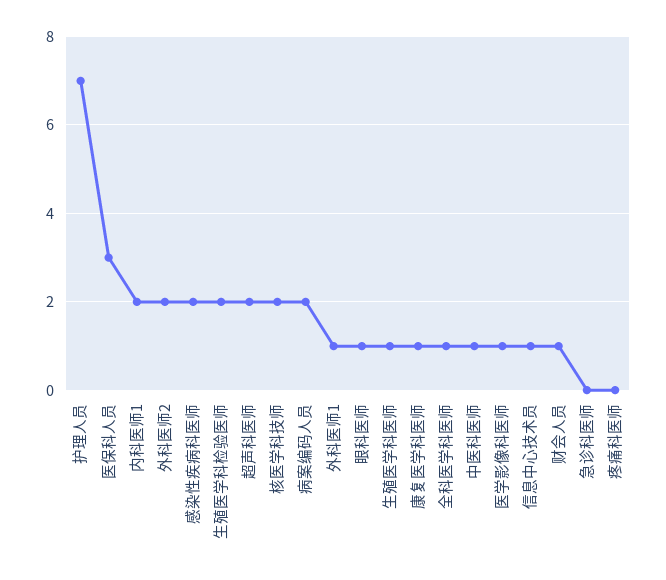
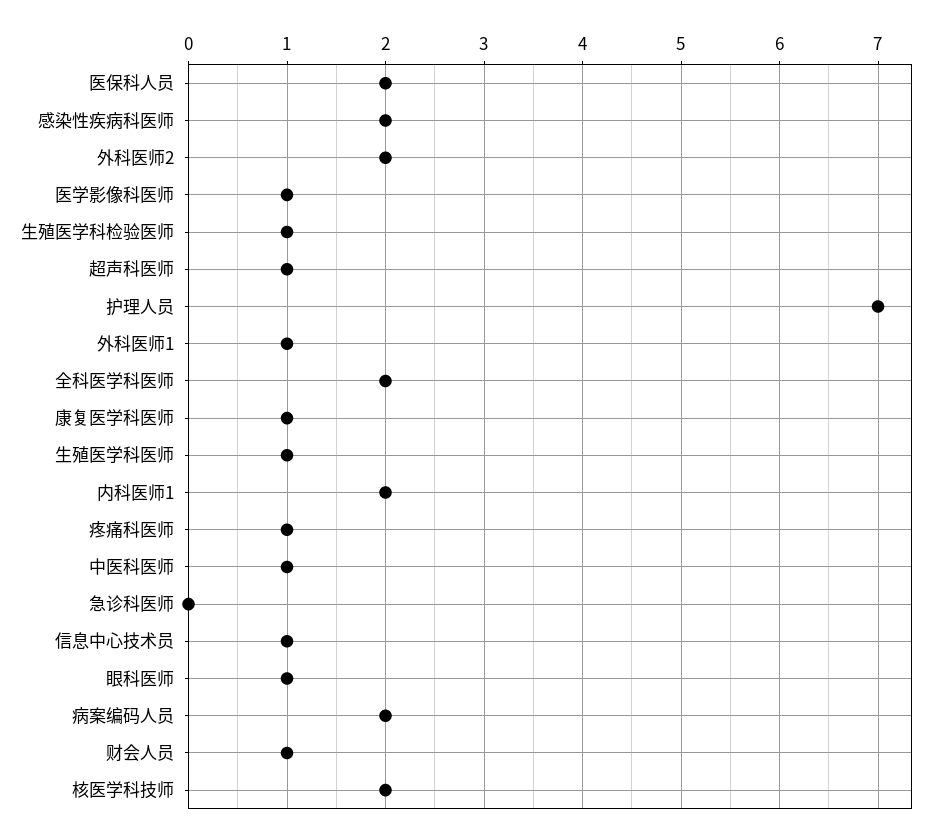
  {
    "护理人员": 7,
-   "医保科人员": 3,
+   "医保科人员": 2,
    "内科医师1": 2,
    "外科医师2": 2,
    "感染性疾病科医师": 2,
-   "生殖医学科检验医师": 2,
+   "生殖医学科检验医师": 1,
-   "超声科医师": 2,
+   "超声科医师": 1,
    "核医学科技师": 2,
    "病案编码人员": 2,
    "外科医师1": 1,
    "眼科医师": 1,
    "生殖医学科医师": 1,
    "康复医学科医师": 1,
-   "全科医学科医师": 1,
+   "全科医学科医师": 2,
    "中医科医师": 1,
    "医学影像科医师": 1,
    "信息中心技术员": 1,
    "财会人员": 1,
    "急诊科医师": 0,
-   "疼痛科医师": 0
+   "疼痛科医师": 1
  }

